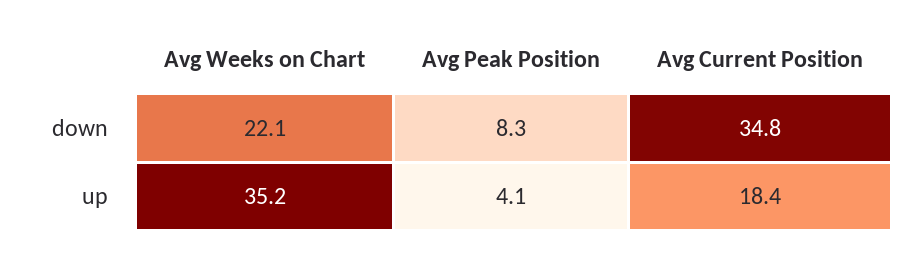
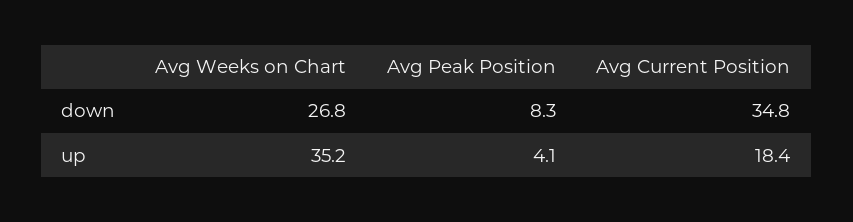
  {
    "Avg Weeks on Chart": {
-     "down": 22.1,
+     "down": 26.8,
      "up": 35.2
    },
    "Avg Peak Position": {
      "down": 8.3,
      "up": 4.1
    },
    "Avg Current Position": {
      "down": 34.8,
      "up": 18.4
    }
  }

